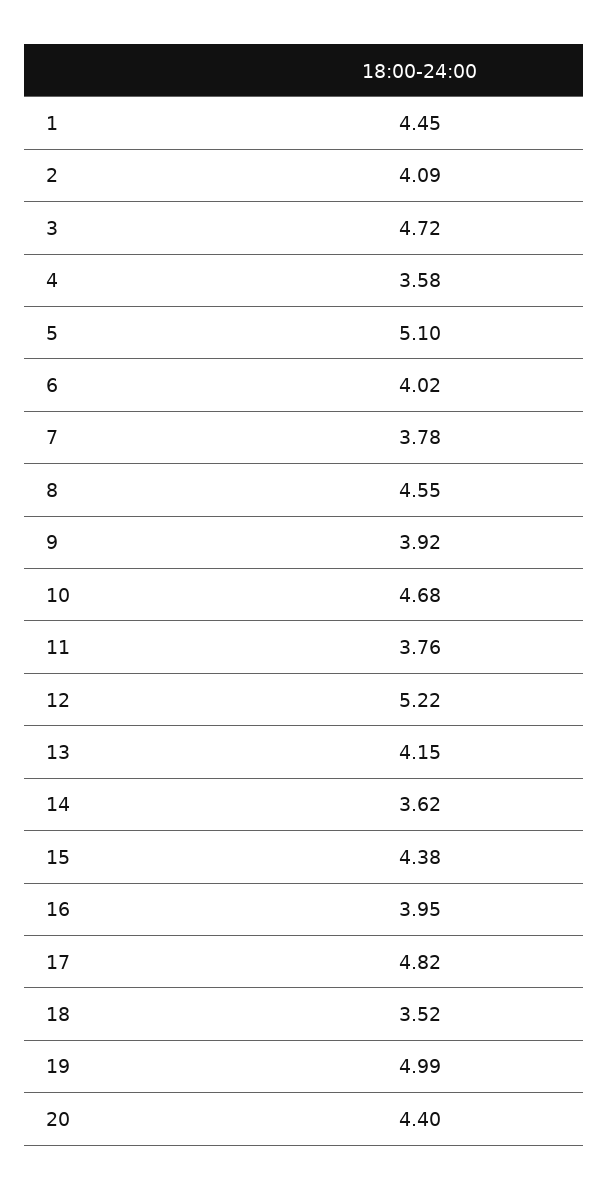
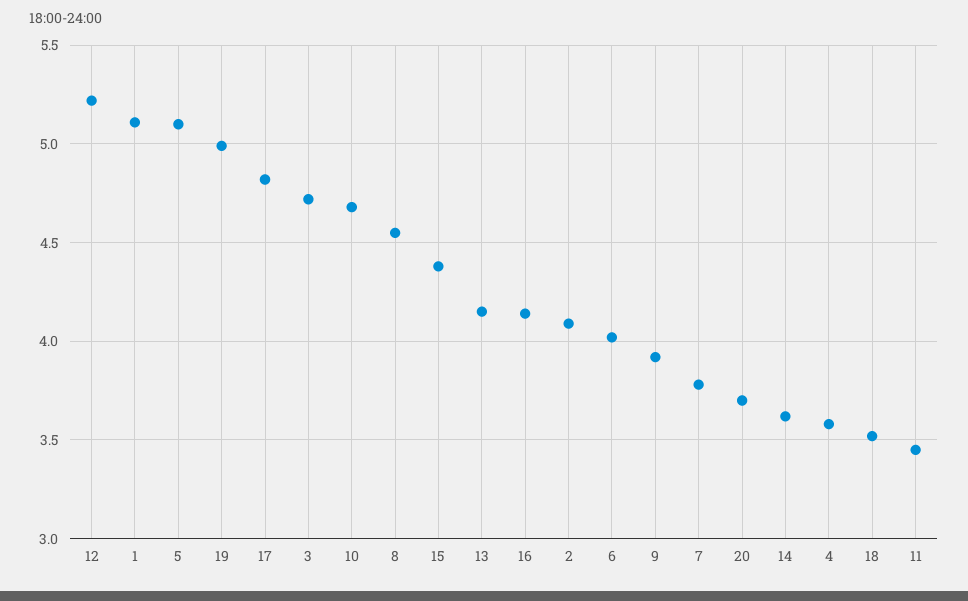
  {
-   "1": 4.45,
+   "1": 5.1,
    "2": 4.09,
    "3": 4.72,
    "4": 3.58,
    "5": 5.1,
    "6": 4.02,
    "7": 3.78,
    "8": 4.55,
    "9": 3.92,
    "10": 4.68,
-   "11": 3.76,
+   "11": 3.45,
    "12": 5.22,
    "13": 4.15,
    "14": 3.62,
    "15": 4.38,
-   "16": 3.95,
+   "16": 4.15,
    "17": 4.82,
    "18": 3.52,
    "19": 4.99,
-   "20": 4.4
+   "20": 3.7
  }

